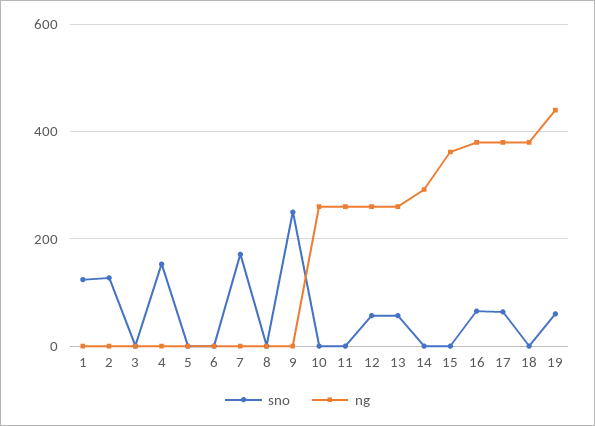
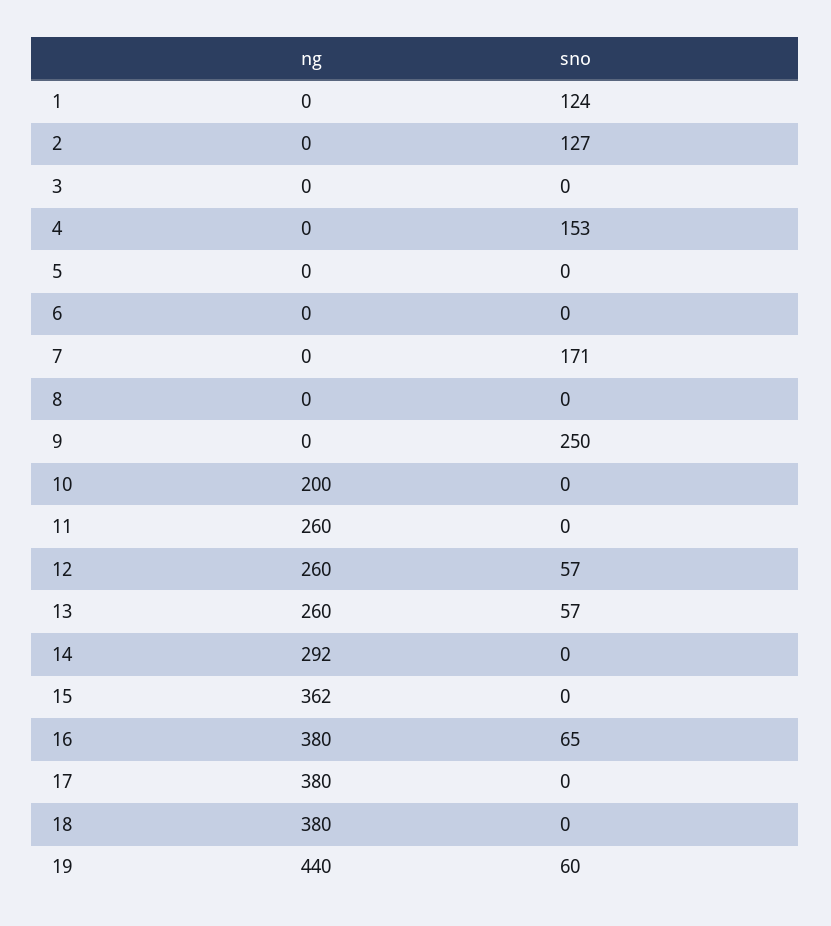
  {
    "sno": {
      "1": 124,
      "2": 127,
      "3": 0,
      "4": 153,
      "5": 0,
      "6": 0,
      "7": 171,
      "8": 0,
      "9": 250,
      "10": 0,
      "11": 0,
      "12": 57,
      "13": 57,
      "14": 0,
      "15": 0,
      "16": 65,
-     "17": 60,
+     "17": 0,
      "18": 0,
      "19": 60
    },
    "ng": {
      "1": 0,
      "2": 0,
      "3": 0,
      "4": 0,
      "5": 0,
      "6": 0,
      "7": 0,
      "8": 0,
      "9": 0,
-     "10": 260,
+     "10": 200,
      "11": 260,
      "12": 260,
      "13": 260,
      "14": 292,
      "15": 362,
      "16": 380,
      "17": 380,
      "18": 380,
      "19": 440
    }
  }

